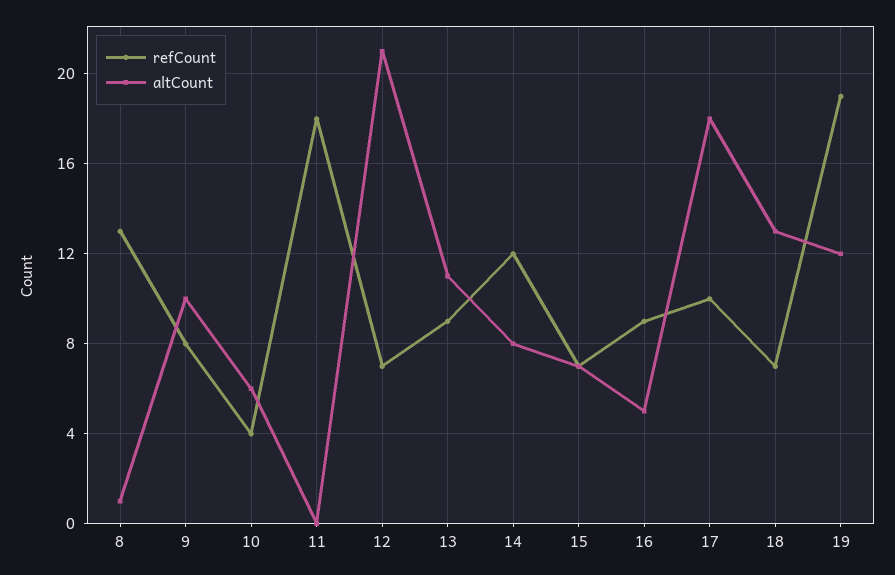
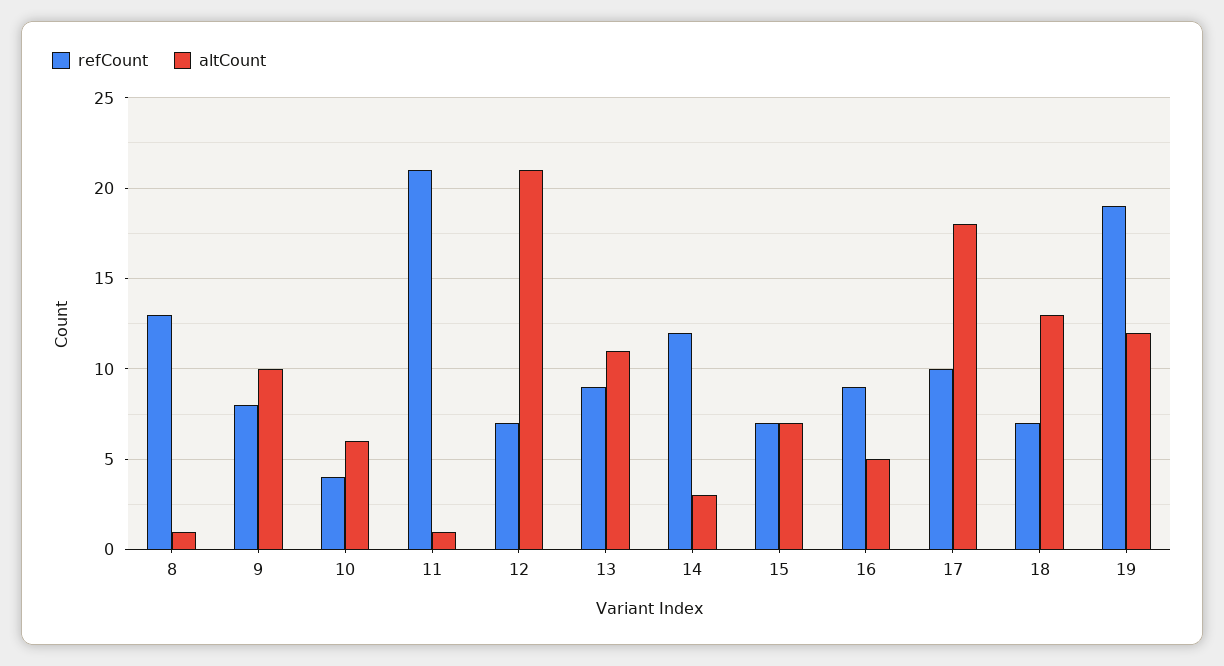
  {
    "refCount": {
      "8": 13,
      "9": 8,
      "10": 4,
-     "11": 18,
+     "11": 21,
      "12": 7,
      "13": 9,
      "14": 12,
      "15": 7,
      "16": 9,
      "17": 10,
      "18": 7,
      "19": 19
    },
    "altCount": {
      "8": 1,
      "9": 10,
      "10": 6,
-     "11": 0,
+     "11": 1,
      "12": 21,
      "13": 11,
-     "14": 8,
+     "14": 3,
      "15": 7,
      "16": 5,
      "17": 18,
      "18": 13,
      "19": 12
    }
  }

